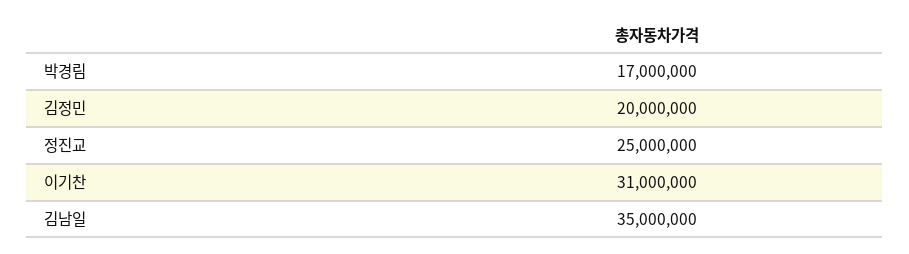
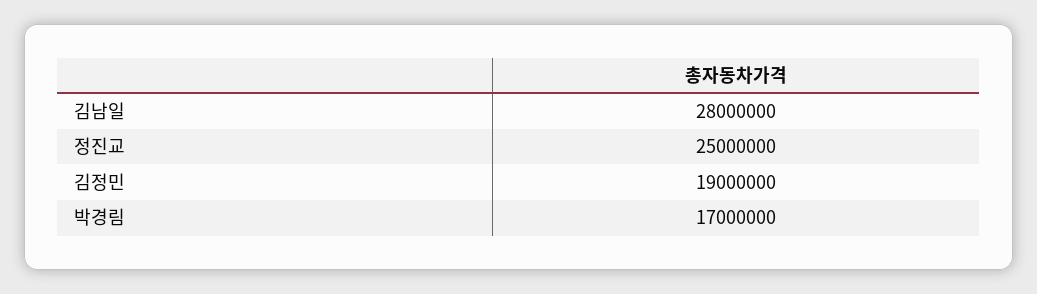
  {
    "박경림": 17000000,
-   "김정민": 20000000,
+   "김정민": 19000000,
    "정진교": 25000000,
-   "이기찬": 31000000,
-   "김남일": 35000000
+   "김남일": 28000000
  }

